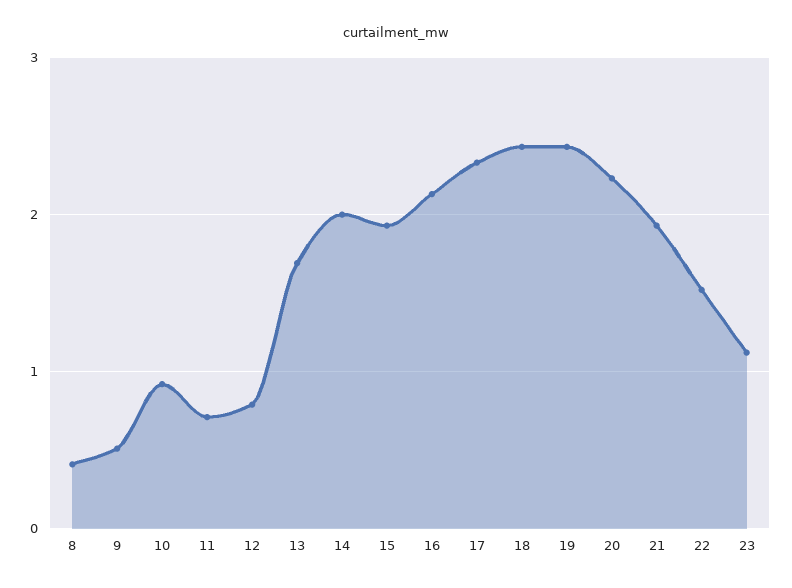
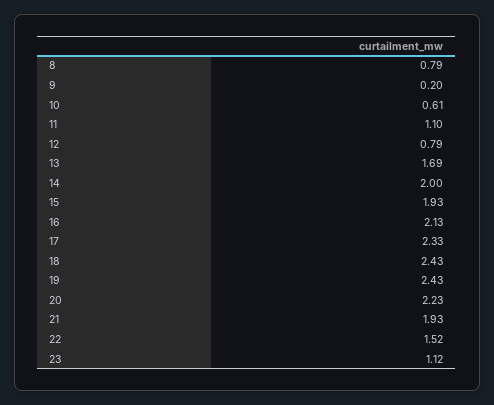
  {
-   "8": 0.4,
+   "8": 0.79,
-   "9": 0.5,
+   "9": 0.2,
-   "10": 0.9,
+   "10": 0.61,
-   "11": 0.7,
+   "11": 1.1,
    "12": 0.79,
    "13": 1.69,
    "14": 2,
    "15": 1.93,
    "16": 2.13,
    "17": 2.33,
    "18": 2.43,
    "19": 2.43,
    "20": 2.23,
    "21": 1.93,
    "22": 1.52,
    "23": 1.12
  }

